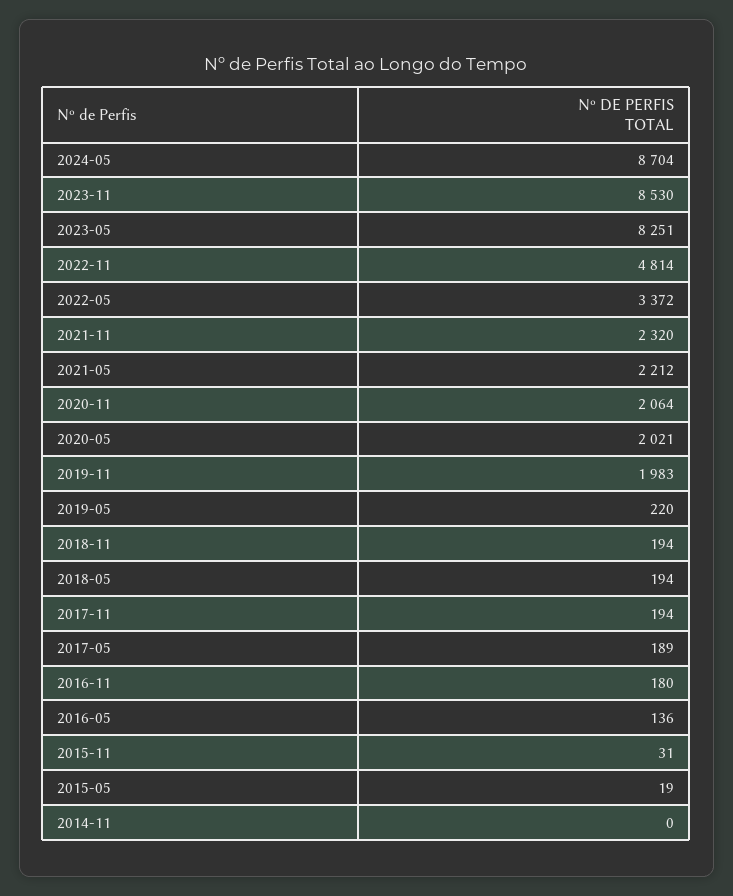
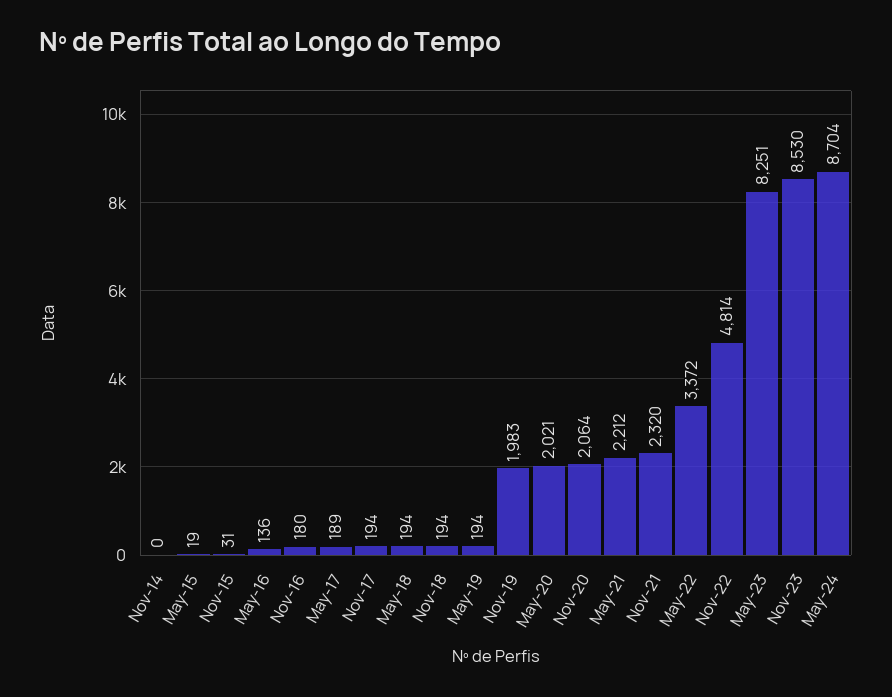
  {
    "2024-05": 8704,
    "2023-11": 8530,
    "2023-05": 8251,
    "2022-11": 4814,
    "2022-05": 3372,
    "2021-11": 2320,
    "2021-05": 2212,
    "2020-11": 2064,
    "2020-05": 2021,
    "2019-11": 1983,
-   "2019-05": 220,
+   "2019-05": 194,
    "2018-11": 194,
    "2018-05": 194,
    "2017-11": 194,
    "2017-05": 189,
    "2016-11": 180,
    "2016-05": 136,
    "2015-11": 31,
    "2015-05": 19,
    "2014-11": 0
  }

